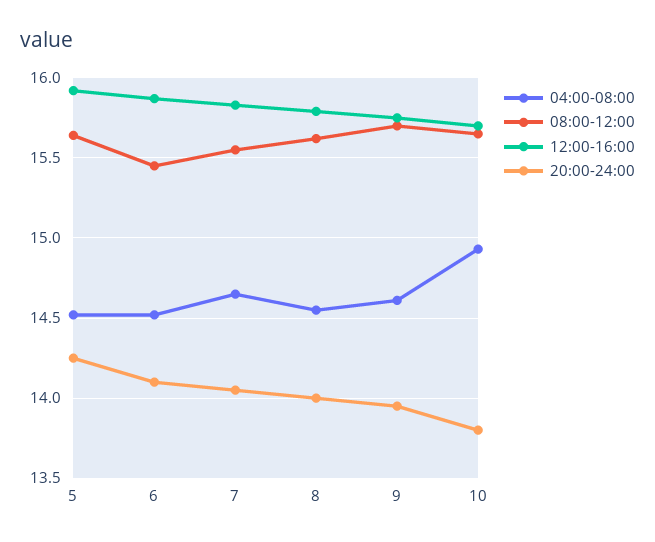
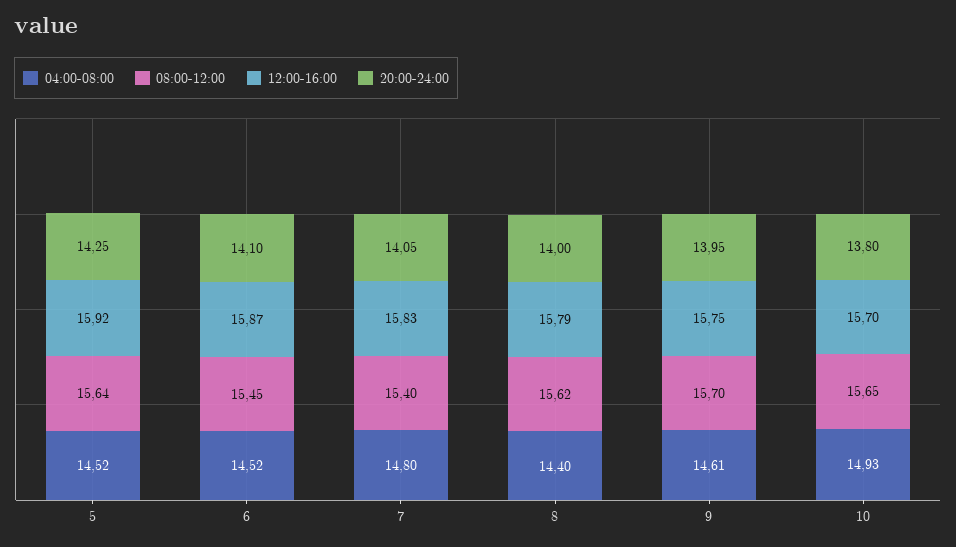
  {
    "04:00-08:00": {
      "5": 14.52,
      "6": 14.52,
-     "7": 14.65,
+     "7": 14.8,
-     "8": 14.55,
+     "8": 14.4,
      "9": 14.61,
      "10": 14.93
    },
    "08:00-12:00": {
      "5": 15.64,
      "6": 15.45,
-     "7": 15.55,
+     "7": 15.4,
      "8": 15.62,
      "9": 15.7,
      "10": 15.65
    },
    "12:00-16:00": {
      "5": 15.92,
      "6": 15.87,
      "7": 15.83,
      "8": 15.79,
      "9": 15.75,
      "10": 15.7
    },
    "20:00-24:00": {
      "5": 14.25,
      "6": 14.1,
      "7": 14.05,
      "8": 14,
      "9": 13.95,
      "10": 13.8
    }
  }

